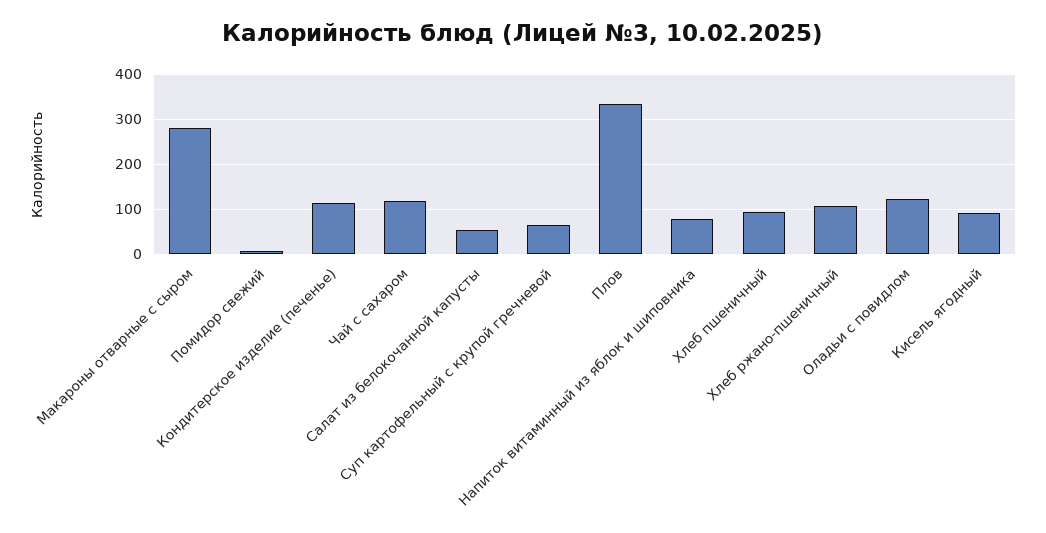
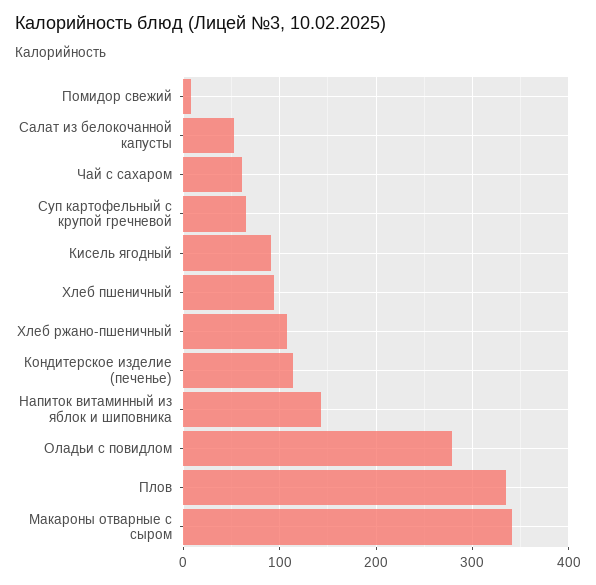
  {
-   "Макароны отварные с сыром": 280,
+   "Макароны отварные с сыром": 340,
    "Помидор свежий": 10,
    "Кондитерское изделие (печенье)": 110,
-   "Чай с сахаром": 120,
+   "Чай с сахаром": 60,
    "Салат из белокочанной капусты": 50,
    "Суп картофельный с крупой гречневой": 60,
    "Плов": 330,
-   "Напиток витаминный из яблок и шиповника": 80,
+   "Напиток витаминный из яблок и шиповника": 140,
    "Хлеб пшеничный": 90,
    "Хлеб ржано-пшеничный": 110,
-   "Оладьи с повидлом": 120,
+   "Оладьи с повидлом": 280,
    "Кисель ягодный": 90
  }

